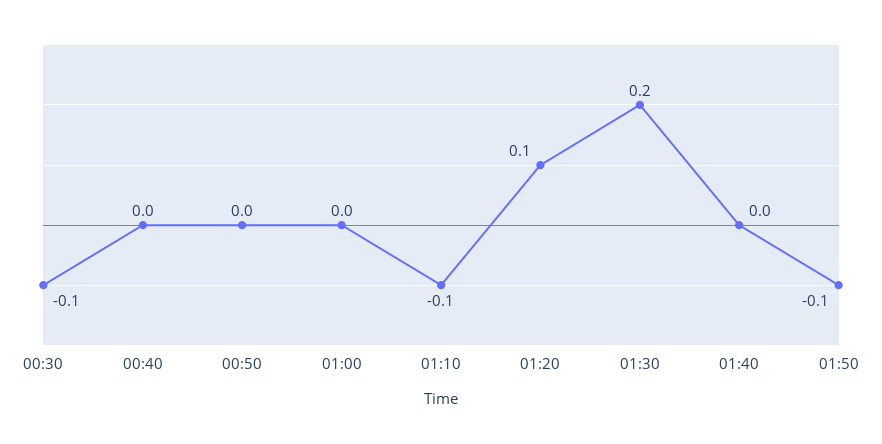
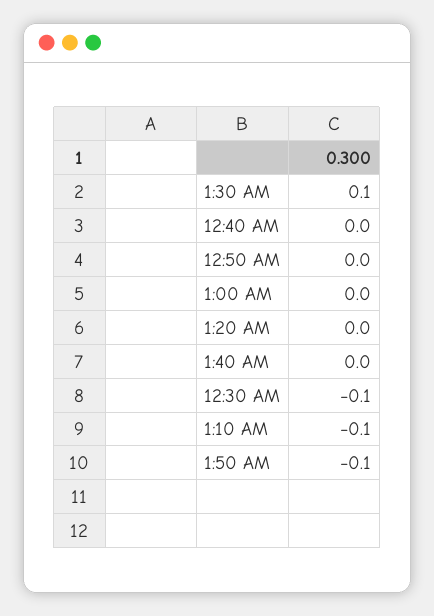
  {
    "00:30": -0.1,
    "00:40": 0,
    "00:50": 0,
    "01:00": 0,
    "01:10": -0.1,
-   "01:20": 0.1,
+   "01:20": 0,
-   "01:30": 0.2,
+   "01:30": 0.1,
    "01:40": 0,
    "01:50": -0.1
  }

